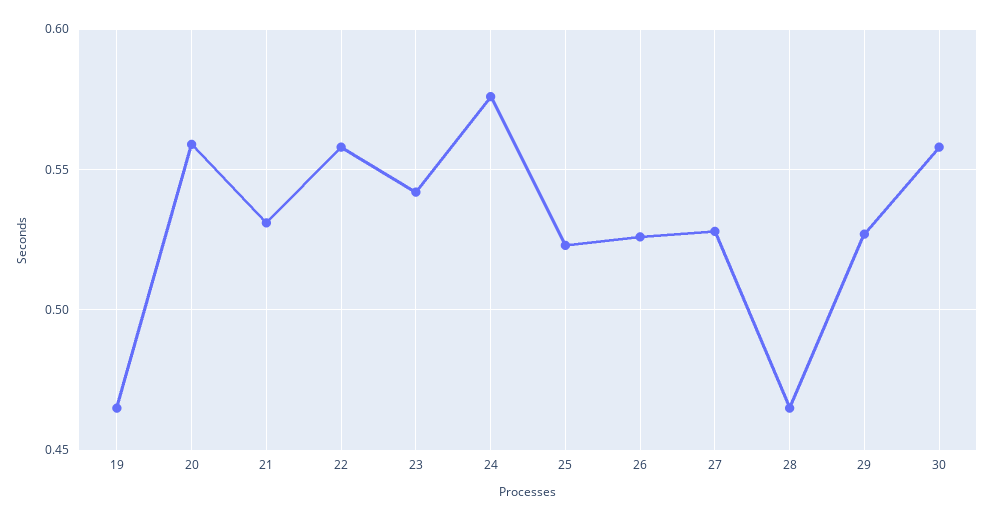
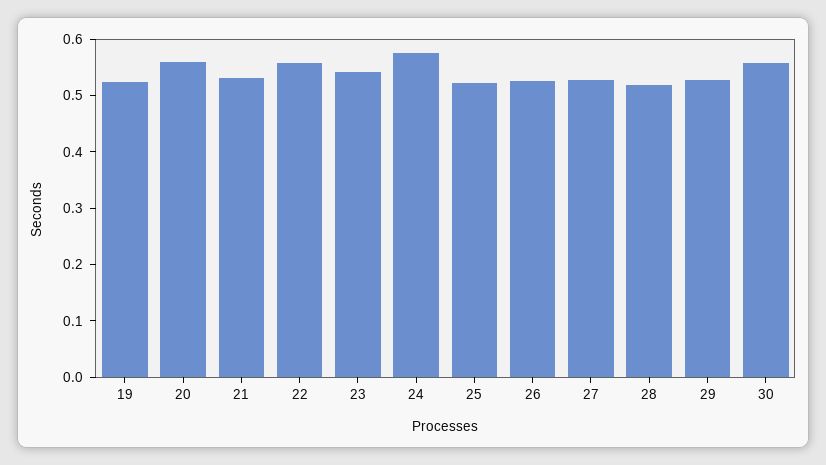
  {
-   "19": 0.465,
+   "19": 0.52,
    "20": 0.56,
    "21": 0.53,
    "22": 0.56,
    "23": 0.54,
    "24": 0.575,
    "25": 0.525,
    "26": 0.525,
    "27": 0.53,
-   "28": 0.465,
+   "28": 0.52,
    "29": 0.525,
    "30": 0.56
  }

